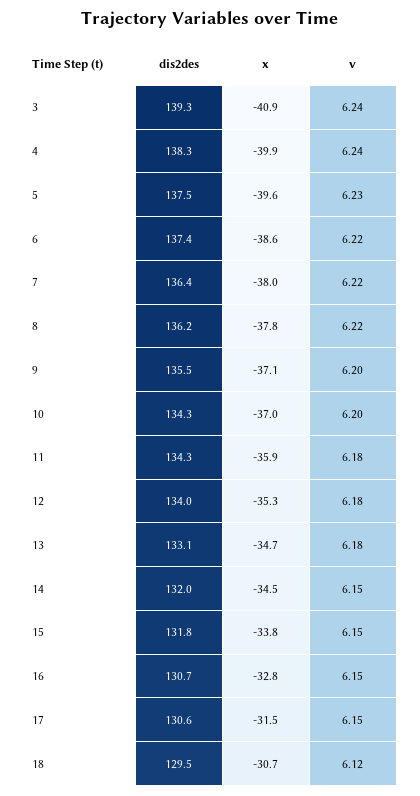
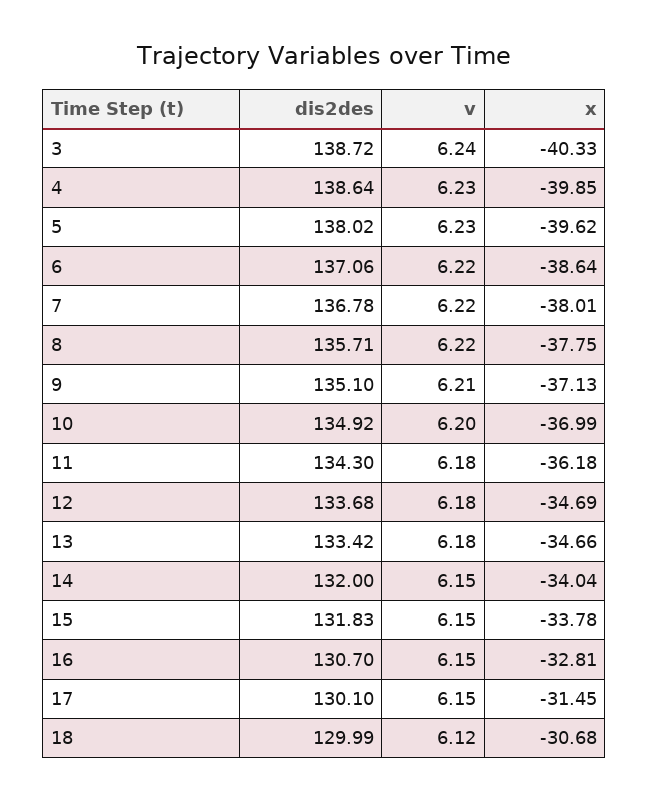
  {
    "dis2des": {
-     "3": 139.3,
+     "3": 138.72,
-     "4": 138.3,
+     "4": 138.64,
-     "5": 137.5,
+     "5": 138.02,
-     "6": 137.4,
+     "6": 137.06,
-     "7": 136.4,
+     "7": 136.78,
-     "8": 136.2,
+     "8": 135.71,
-     "9": 135.5,
+     "9": 135.1,
-     "10": 134.3,
+     "10": 134.92,
      "11": 134.3,
-     "12": 134,
+     "12": 133.68,
-     "13": 133.1,
+     "13": 133.42,
      "14": 132,
      "15": 131.83,
      "16": 130.7,
-     "17": 130.6,
+     "17": 130.1,
-     "18": 129.5
+     "18": 129.99
    },
    "x": {
-     "3": -40.9,
+     "3": -40.33,
      "4": -39.85,
      "5": -39.62,
      "6": -38.64,
      "7": -38.01,
      "8": -37.75,
      "9": -37.13,
      "10": -36.99,
-     "11": -35.9,
+     "11": -36.18,
-     "12": -35.3,
+     "12": -34.69,
      "13": -34.66,
-     "14": -34.5,
+     "14": -34.04,
      "15": -33.78,
      "16": -32.81,
      "17": -31.45,
      "18": -30.68
    },
    "v": {
      "3": 6.24,
-     "4": 6.24,
+     "4": 6.23,
      "5": 6.23,
      "6": 6.22,
      "7": 6.22,
      "8": 6.22,
-     "9": 6.2,
+     "9": 6.21,
      "10": 6.2,
      "11": 6.18,
      "12": 6.18,
      "13": 6.18,
      "14": 6.15,
      "15": 6.15,
      "16": 6.15,
      "17": 6.15,
      "18": 6.12
    }
  }

